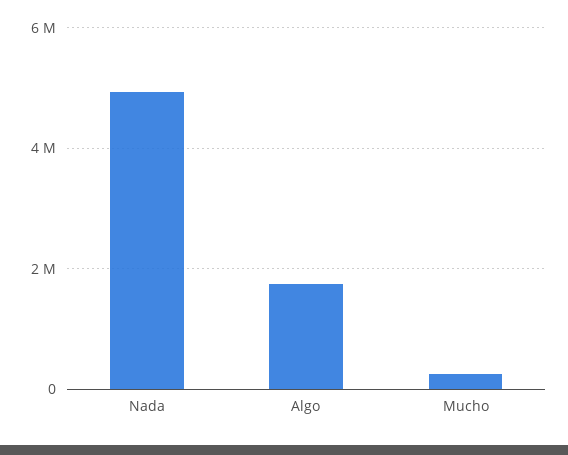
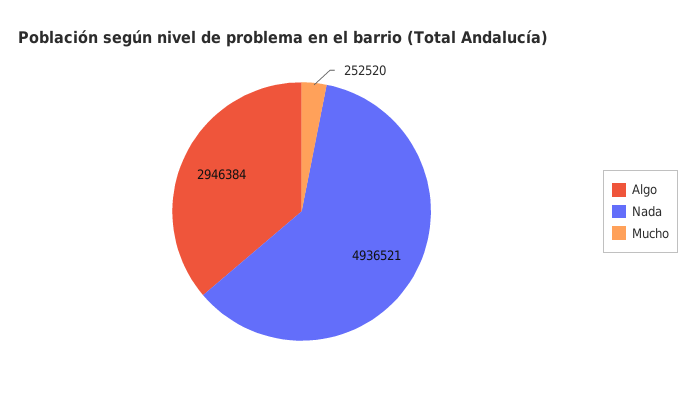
  {
    "Nada": 4936521,
-   "Algo": 1800000,
+   "Algo": 2946384,
    "Mucho": 252520
  }

